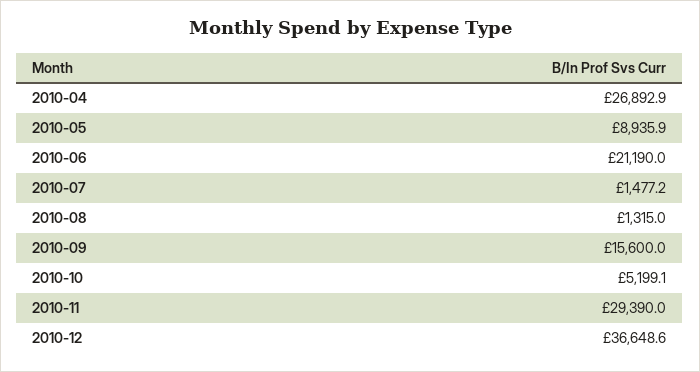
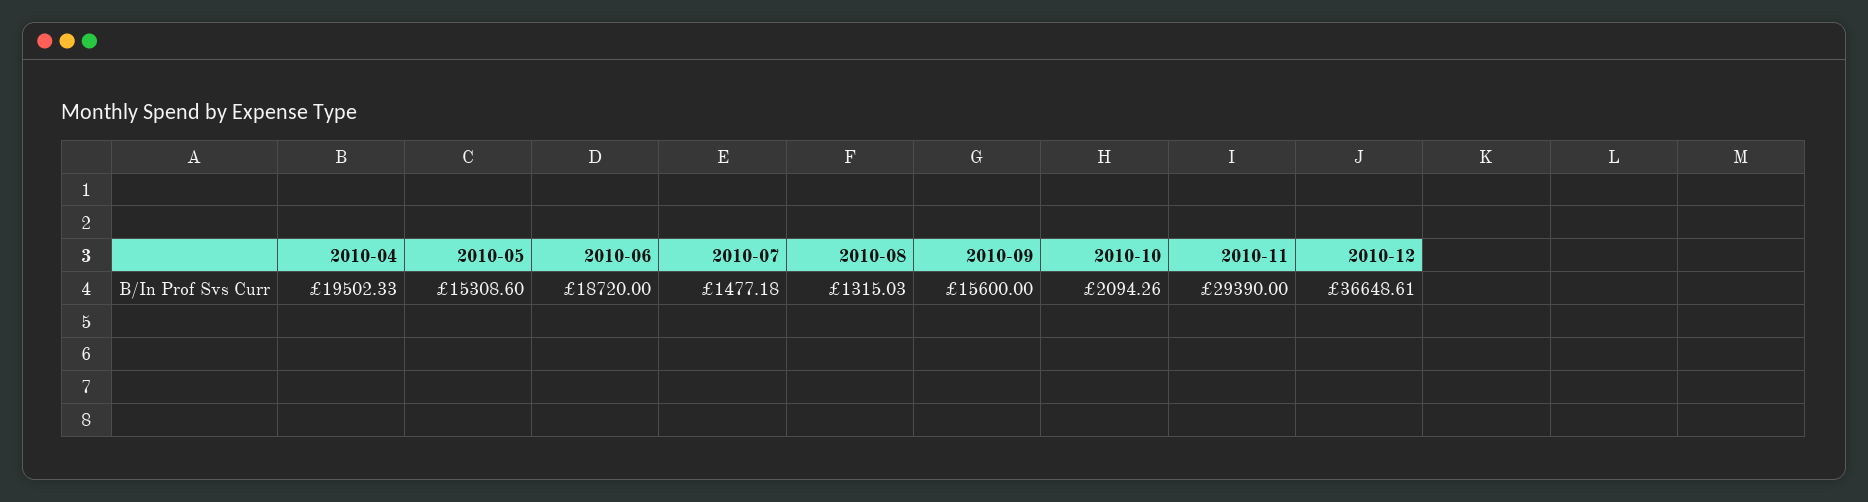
  {
-   "2010-04": 26892.9,
+   "2010-04": 19502.33,
-   "2010-05": 8935.9,
+   "2010-05": 15308.6,
-   "2010-06": 21190,
+   "2010-06": 18720,
    "2010-07": 1477.18,
    "2010-08": 1315.03,
    "2010-09": 15600,
-   "2010-10": 5199.1,
+   "2010-10": 2094.26,
    "2010-11": 29390,
    "2010-12": 36648.61
  }

